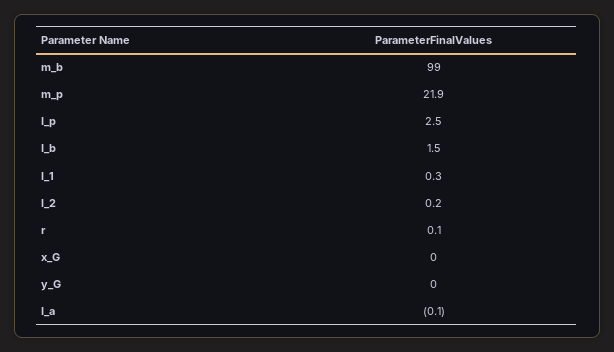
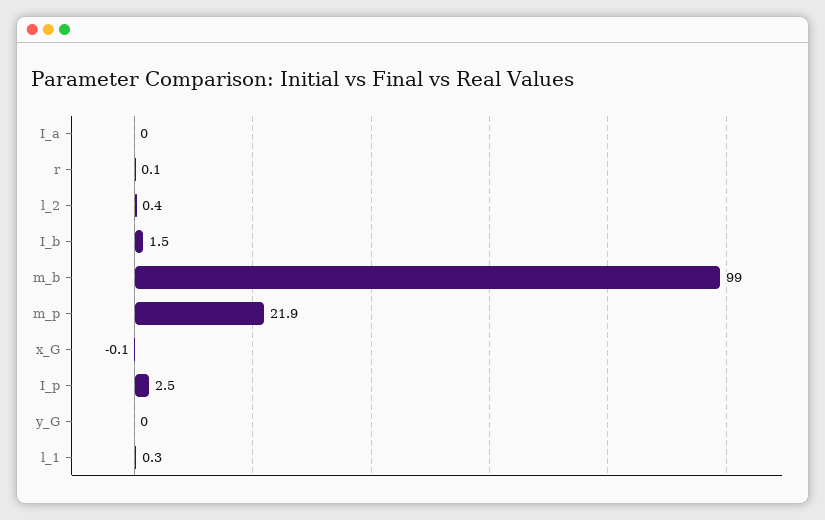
  {
    "m_b": 99,
    "m_p": 21.9,
    "I_p": 2.5,
    "I_b": 1.5,
    "l_1": 0.3,
-   "l_2": 0.2,
+   "l_2": 0.4,
    "r": 0.1,
-   "x_G": 0,
+   "x_G": -0.1,
    "y_G": 0,
-   "I_a": -0.1
+   "I_a": 0
  }

